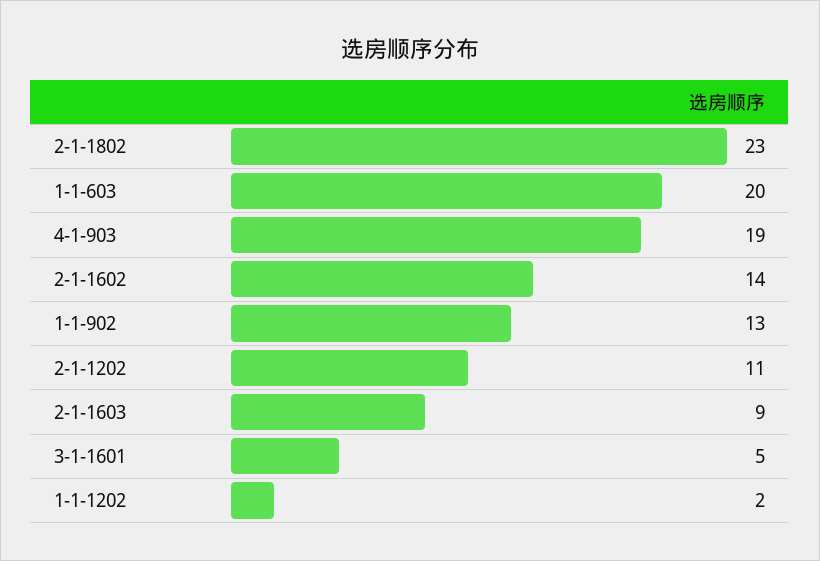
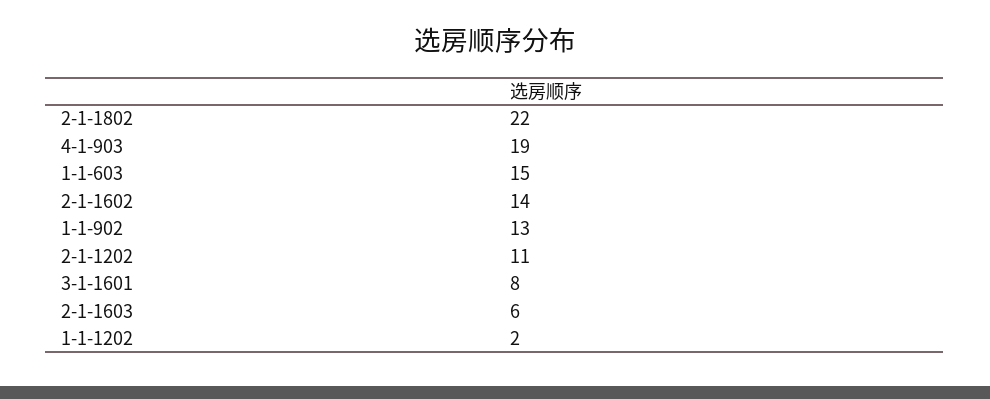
  {
-   "2-1-1802": 23,
+   "2-1-1802": 22,
-   "1-1-603": 20,
+   "1-1-603": 15,
    "4-1-903": 19,
    "2-1-1602": 14,
    "1-1-902": 13,
    "2-1-1202": 11,
-   "2-1-1603": 9,
+   "2-1-1603": 6,
-   "3-1-1601": 5,
+   "3-1-1601": 8,
    "1-1-1202": 2
  }

